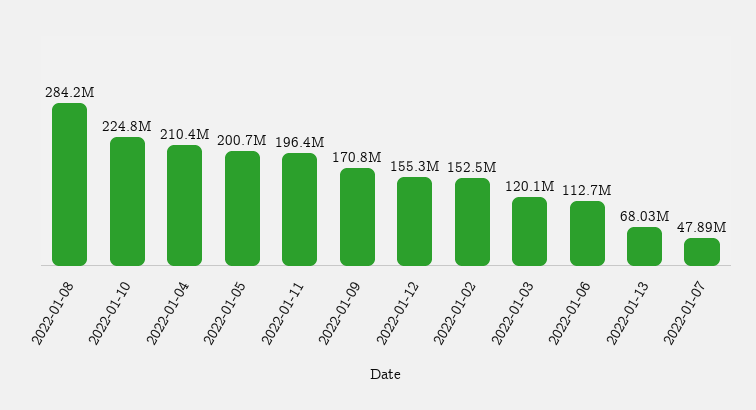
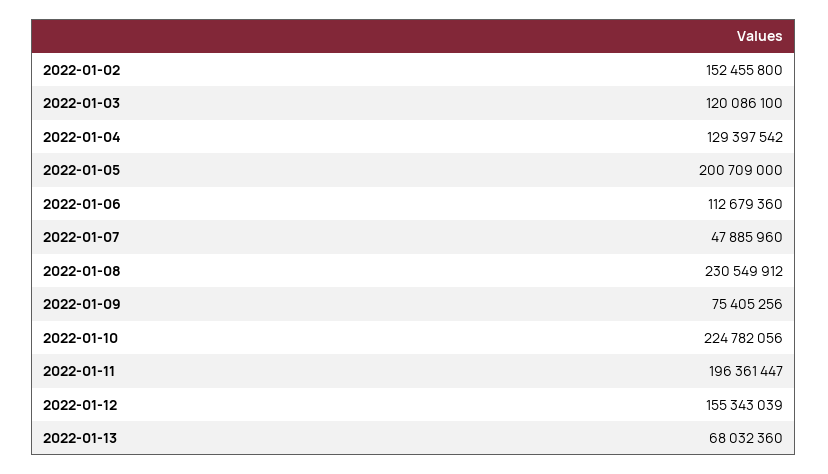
  {
-   "2022-01-08": 284200000,
+   "2022-01-08": 230549912,
    "2022-01-10": 224782056,
-   "2022-01-04": 210400000,
+   "2022-01-04": 129397542,
    "2022-01-05": 200709000,
    "2022-01-11": 196361447,
-   "2022-01-09": 170800000,
+   "2022-01-09": 75405256,
    "2022-01-12": 155343039,
    "2022-01-02": 152455800,
    "2022-01-03": 120086100,
    "2022-01-06": 112679360,
    "2022-01-13": 68032360,
    "2022-01-07": 47885960
  }

